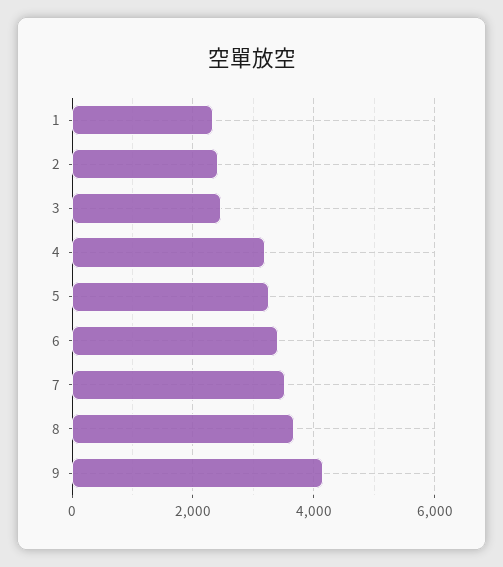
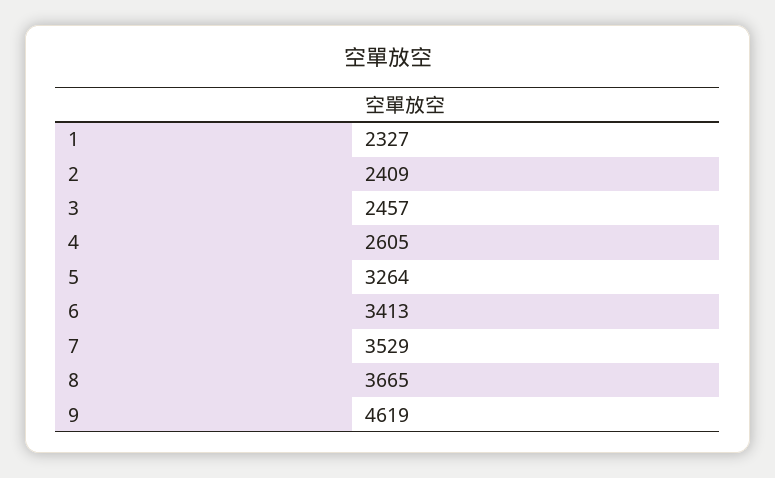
  {
    "1": 2327,
    "2": 2409,
    "3": 2457,
-   "4": 3200,
+   "4": 2605,
    "5": 3264,
    "6": 3413,
    "7": 3529,
    "8": 3665,
-   "9": 4200
+   "9": 4619
  }

